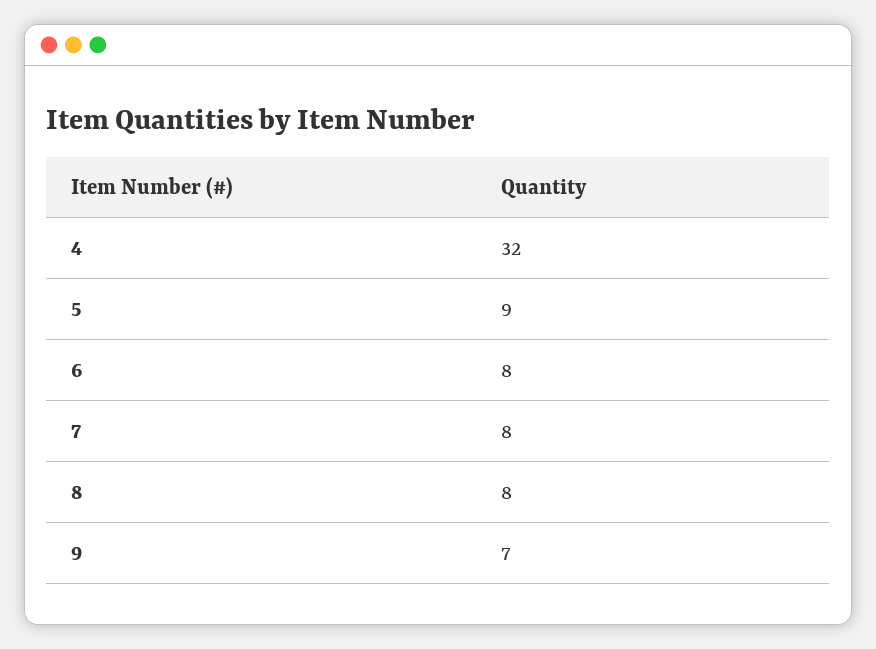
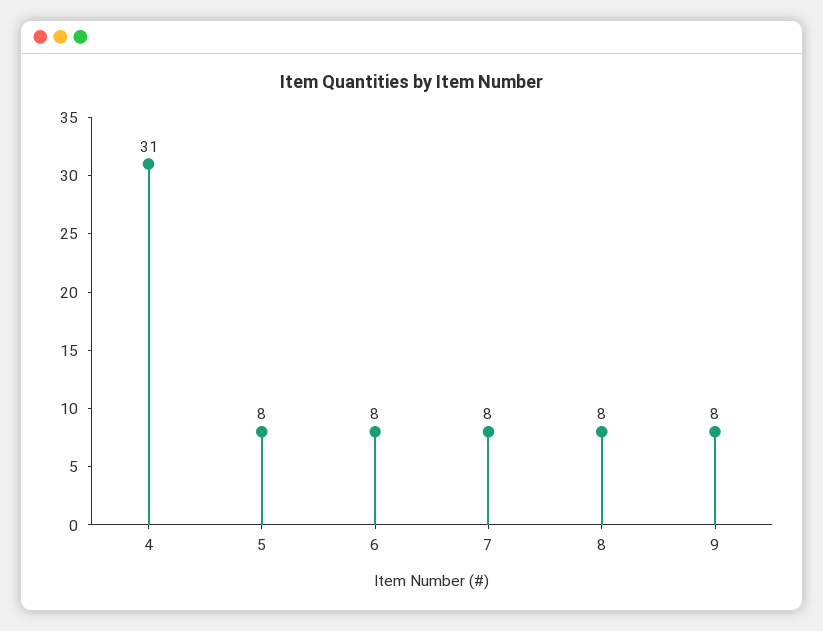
  {
-   "4": 32,
+   "4": 31,
-   "5": 9,
+   "5": 8,
    "6": 8,
    "7": 8,
    "8": 8,
-   "9": 7
+   "9": 8
  }

